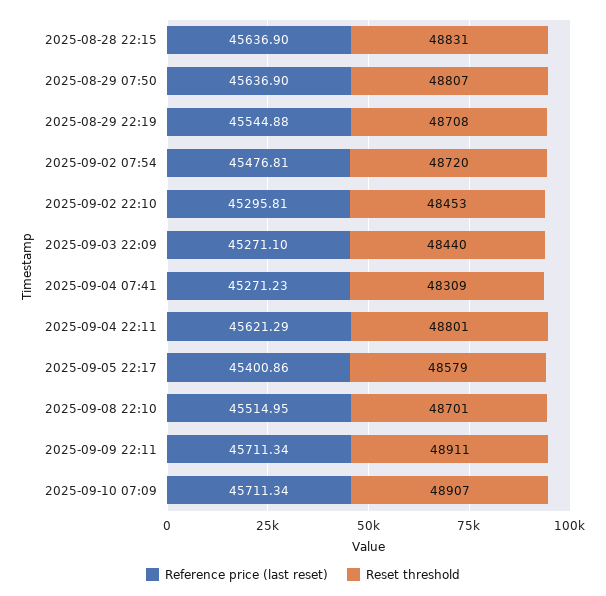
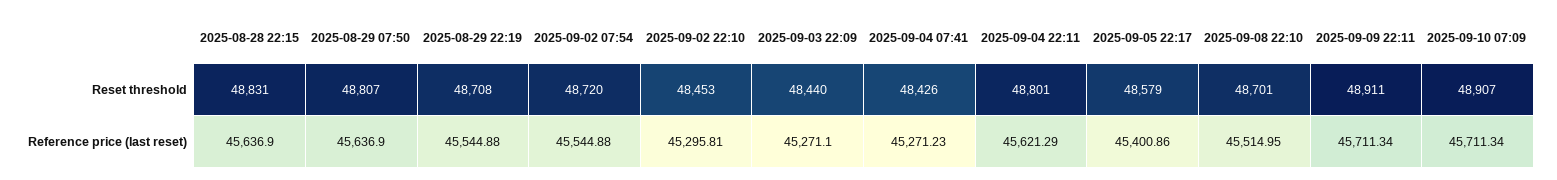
  {
    "Reference price (last reset)": {
      "2025-08-28 22:15": 45636.9,
      "2025-08-29 07:50": 45636.9,
      "2025-08-29 22:19": 45544.88,
-     "2025-09-02 07:54": 45476.81,
+     "2025-09-02 07:54": 45544.88,
      "2025-09-02 22:10": 45295.81,
      "2025-09-03 22:09": 45271.1,
      "2025-09-04 07:41": 45271.23,
      "2025-09-04 22:11": 45621.29,
      "2025-09-05 22:17": 45400.86,
      "2025-09-08 22:10": 45514.95,
      "2025-09-09 22:11": 45711.34,
      "2025-09-10 07:09": 45711.34
    },
    "Reset threshold": {
      "2025-08-28 22:15": 48831,
      "2025-08-29 07:50": 48807,
      "2025-08-29 22:19": 48708,
      "2025-09-02 07:54": 48720,
      "2025-09-02 22:10": 48453,
      "2025-09-03 22:09": 48440,
-     "2025-09-04 07:41": 48309,
+     "2025-09-04 07:41": 48426,
      "2025-09-04 22:11": 48801,
      "2025-09-05 22:17": 48579,
      "2025-09-08 22:10": 48701,
      "2025-09-09 22:11": 48911,
      "2025-09-10 07:09": 48907
    }
  }

